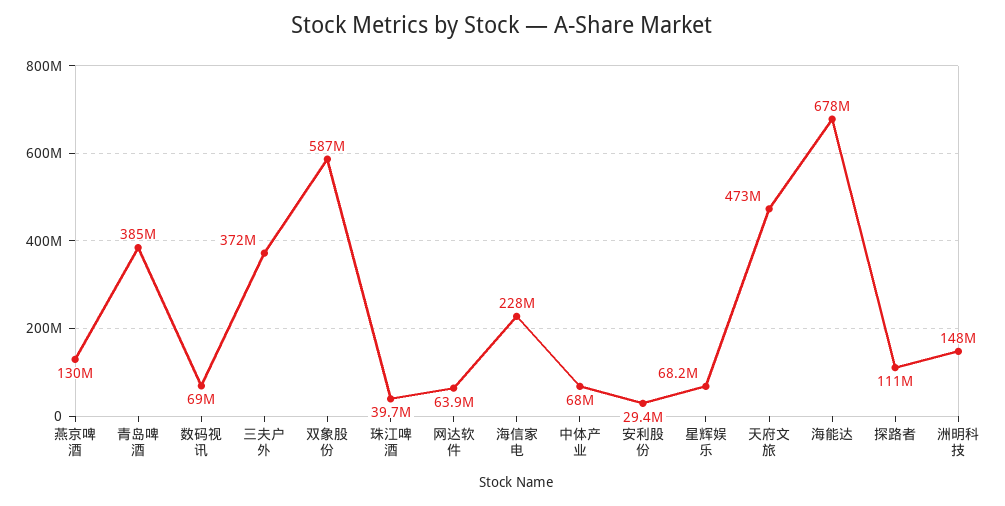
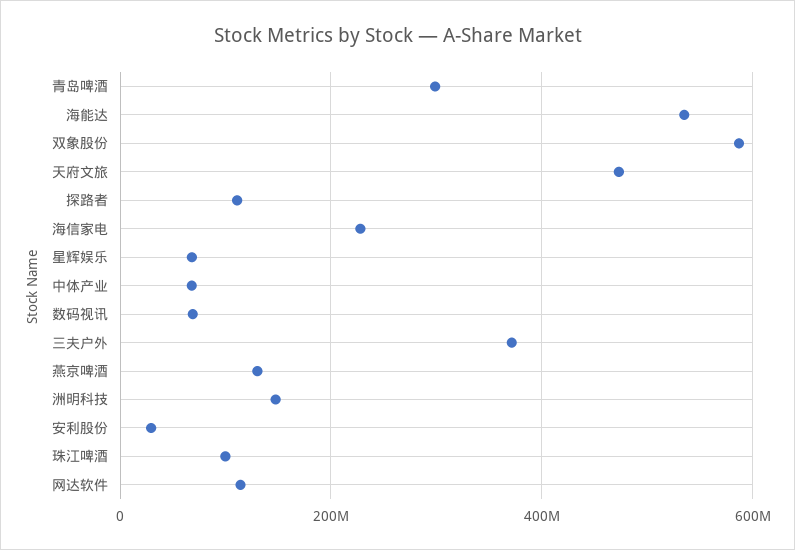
  {
    "燕京啤酒": 130000000,
-   "青岛啤酒": 385000000,
+   "青岛啤酒": 300000000,
    "数码视讯": 69000000,
    "三夫户外": 372000000,
    "双象股份": 587000000,
-   "珠江啤酒": 39700000,
+   "珠江啤酒": 100000000,
-   "网达软件": 63900000,
+   "网达软件": 120000000,
    "海信家电": 228000000,
    "中体产业": 68000000,
    "安利股份": 29400000,
    "星辉娱乐": 68200000,
    "天府文旅": 473000000,
-   "海能达": 678000000,
+   "海能达": 540000000,
    "探路者": 111000000,
    "洲明科技": 148000000
  }

